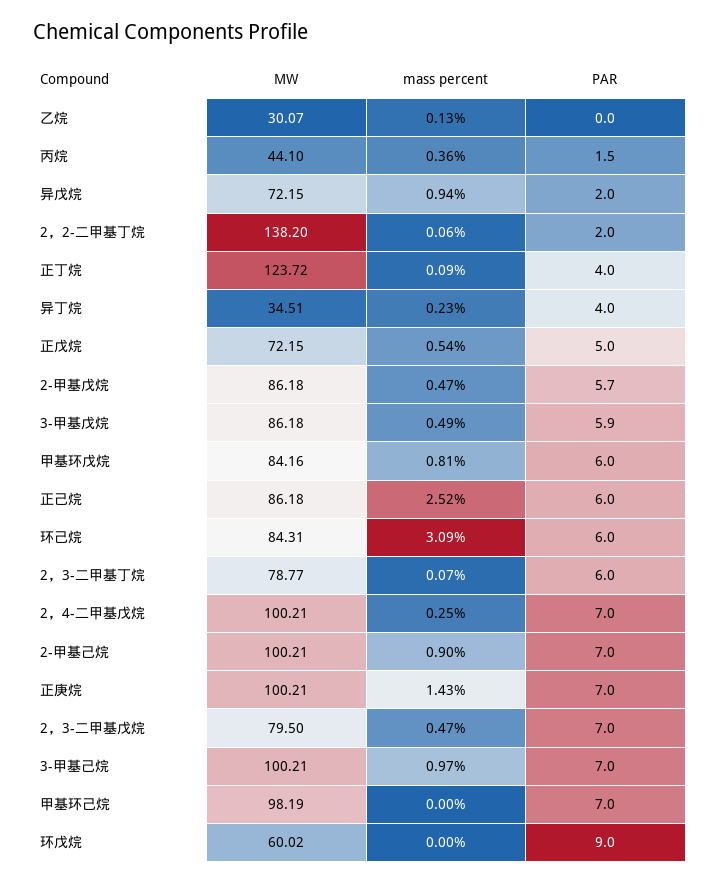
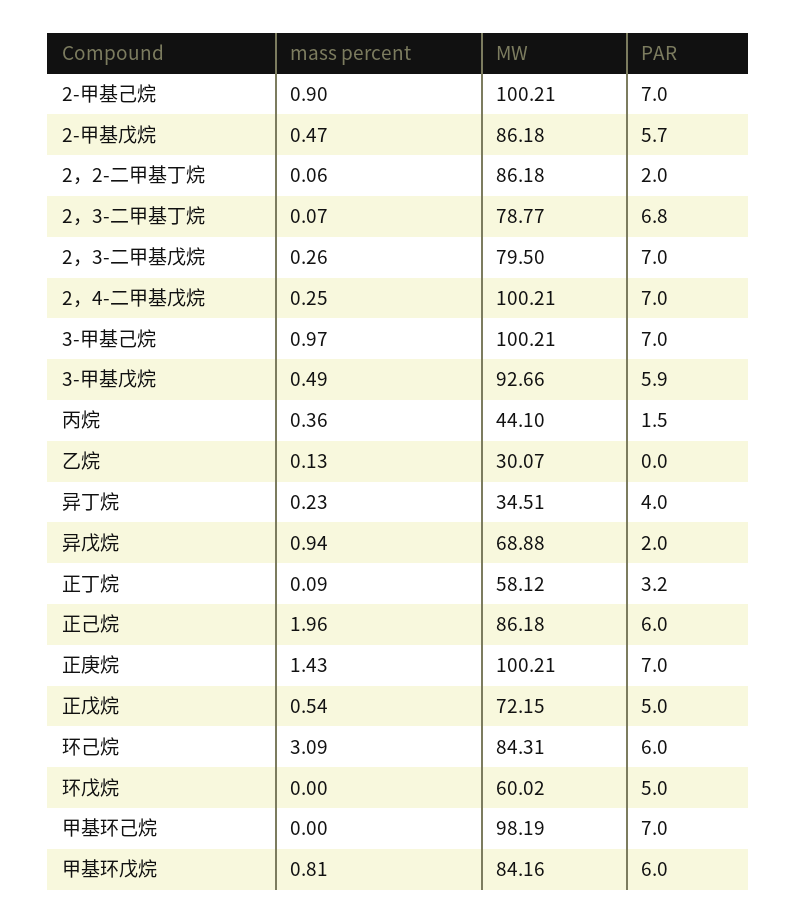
  {
    "MW": {
      "乙烷": 30.07,
      "丙烷": 44.1,
-     "异戊烷": 72.15,
+     "异戊烷": 68.88,
-     "2，2-二甲基丁烷": 138.2,
+     "2，2-二甲基丁烷": 86.18,
-     "正丁烷": 123.72,
+     "正丁烷": 58.12,
      "异丁烷": 34.51,
      "正戊烷": 72.15,
      "2-甲基戊烷": 86.18,
-     "3-甲基戊烷": 86.18,
+     "3-甲基戊烷": 92.66,
      "甲基环戊烷": 84.16,
      "正己烷": 86.18,
      "环己烷": 84.31,
      "2，3-二甲基丁烷": 78.77,
      "2，4-二甲基戊烷": 100.21,
      "2-甲基己烷": 100.21,
      "正庚烷": 100.21,
      "2，3-二甲基戊烷": 79.5,
      "3-甲基己烷": 100.21,
      "甲基环己烷": 98.19,
      "环戊烷": 60.02
    },
    "mass percent": {
      "乙烷": 0.13,
      "丙烷": 0.36,
      "异戊烷": 0.94,
      "2，2-二甲基丁烷": 0.06,
      "正丁烷": 0.09,
      "异丁烷": 0.23,
      "正戊烷": 0.54,
      "2-甲基戊烷": 0.47,
      "3-甲基戊烷": 0.49,
      "甲基环戊烷": 0.81,
-     "正己烷": 2.52,
+     "正己烷": 1.96,
      "环己烷": 3.09,
      "2，3-二甲基丁烷": 0.07,
      "2，4-二甲基戊烷": 0.25,
      "2-甲基己烷": 0.9,
      "正庚烷": 1.43,
-     "2，3-二甲基戊烷": 0.47,
+     "2，3-二甲基戊烷": 0.26,
      "3-甲基己烷": 0.97,
      "甲基环己烷": 0,
      "环戊烷": 0
    },
    "PAR": {
      "乙烷": 0,
      "丙烷": 1.5,
      "异戊烷": 2,
      "2，2-二甲基丁烷": 2,
-     "正丁烷": 4,
+     "正丁烷": 3.2,
      "异丁烷": 4,
      "正戊烷": 5,
      "2-甲基戊烷": 5.7,
      "3-甲基戊烷": 5.9,
      "甲基环戊烷": 6,
      "正己烷": 6,
      "环己烷": 6,
-     "2，3-二甲基丁烷": 6,
+     "2，3-二甲基丁烷": 6.8,
      "2，4-二甲基戊烷": 7,
      "2-甲基己烷": 7,
      "正庚烷": 7,
      "2，3-二甲基戊烷": 7,
      "3-甲基己烷": 7,
      "甲基环己烷": 7,
-     "环戊烷": 9
+     "环戊烷": 5
    }
  }

